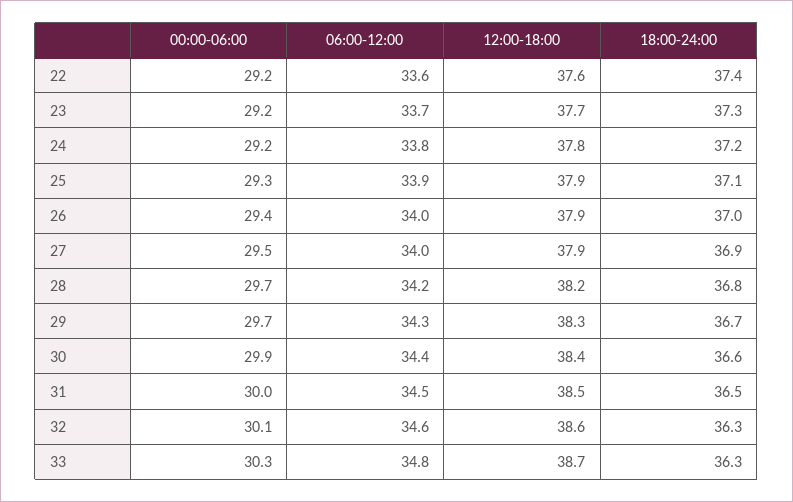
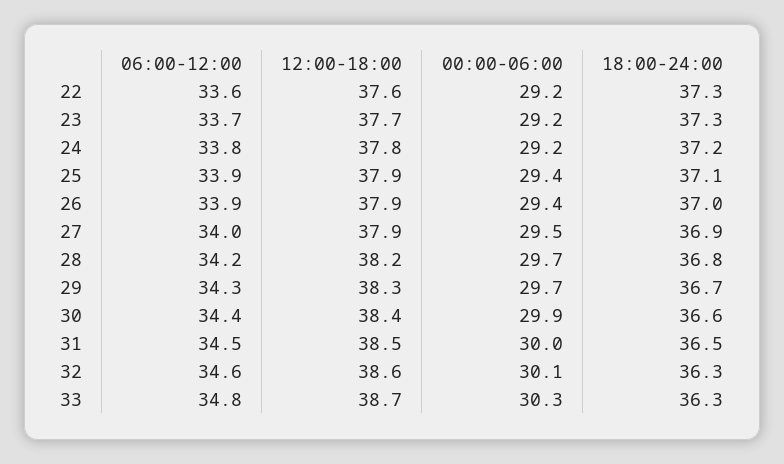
  {
    "00:00-06:00": {
      "22": 29.2,
      "23": 29.2,
      "24": 29.2,
-     "25": 29.3,
+     "25": 29.4,
      "26": 29.4,
      "27": 29.5,
      "28": 29.7,
      "29": 29.7,
      "30": 29.9,
      "31": 30,
      "32": 30.1,
      "33": 30.3
    },
    "06:00-12:00": {
      "22": 33.6,
      "23": 33.7,
      "24": 33.8,
      "25": 33.9,
-     "26": 34,
+     "26": 33.9,
      "27": 34,
      "28": 34.2,
      "29": 34.3,
      "30": 34.4,
      "31": 34.5,
      "32": 34.6,
      "33": 34.8
    },
    "12:00-18:00": {
      "22": 37.6,
      "23": 37.7,
      "24": 37.8,
      "25": 37.9,
      "26": 37.9,
      "27": 37.9,
      "28": 38.2,
      "29": 38.3,
      "30": 38.4,
      "31": 38.5,
      "32": 38.6,
      "33": 38.7
    },
    "18:00-24:00": {
-     "22": 37.4,
+     "22": 37.3,
      "23": 37.3,
      "24": 37.2,
      "25": 37.1,
      "26": 37,
      "27": 36.9,
      "28": 36.8,
      "29": 36.7,
      "30": 36.6,
      "31": 36.5,
      "32": 36.3,
      "33": 36.3
    }
  }

